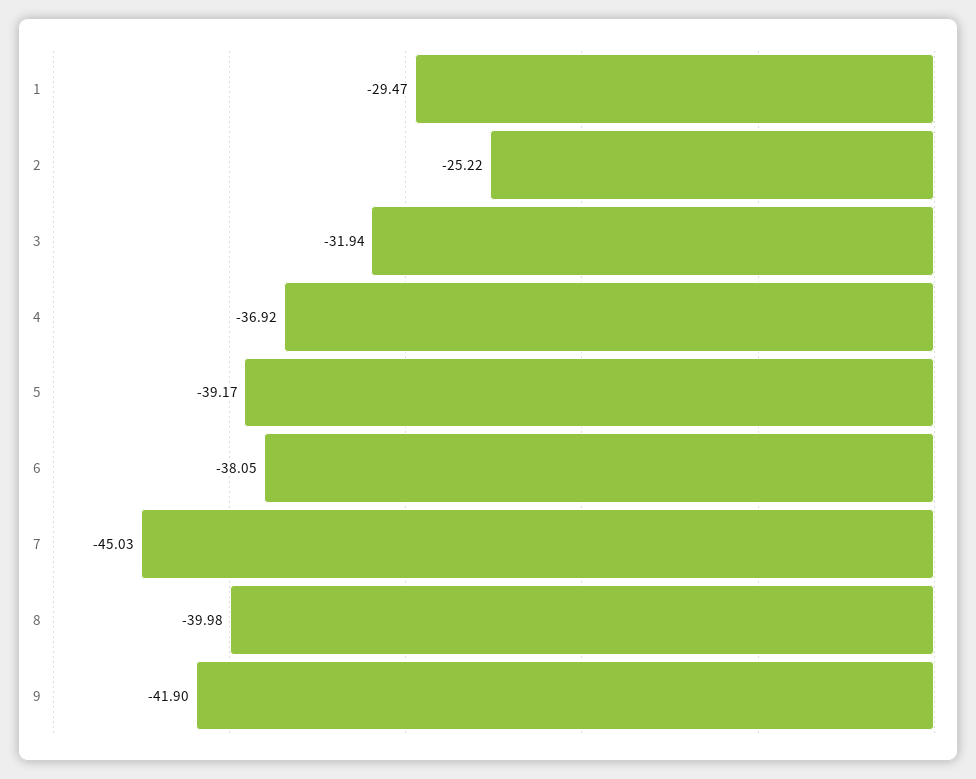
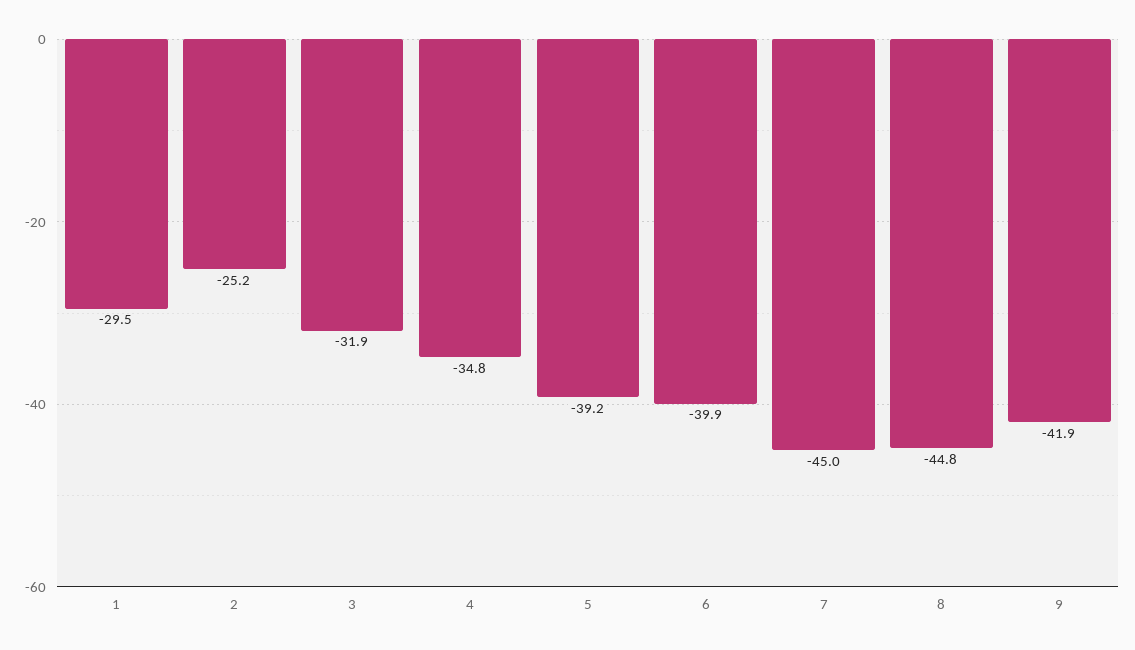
  {
    "1": -29.47,
    "2": -25.22,
    "3": -31.94,
-   "4": -36.92,
+   "4": -34.8,
    "5": -39.17,
-   "6": -38.05,
+   "6": -39.9,
    "7": -45.03,
-   "8": -39.98,
+   "8": -44.8,
    "9": -41.9
  }

